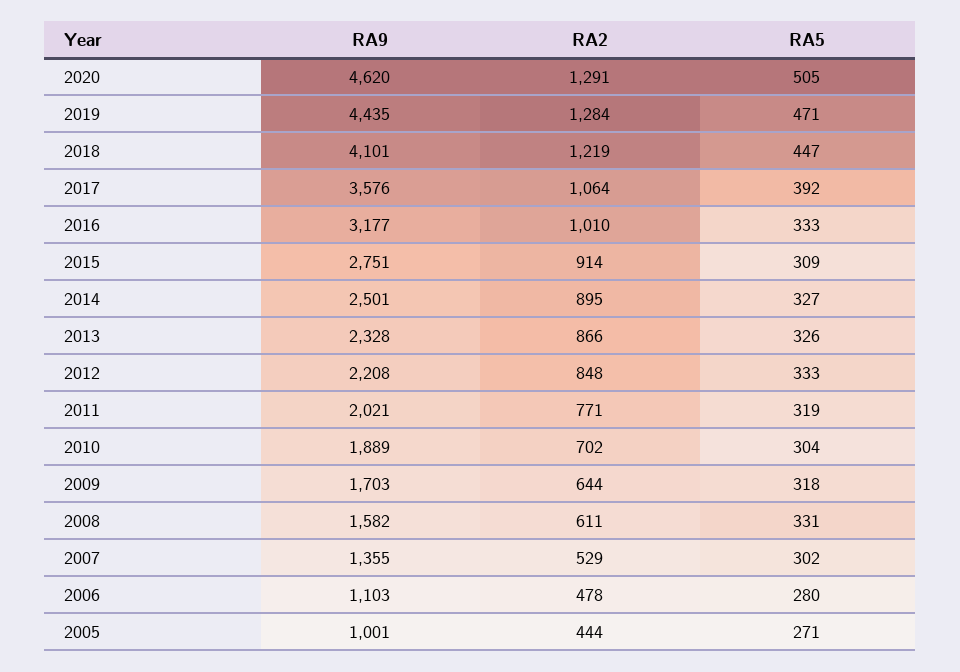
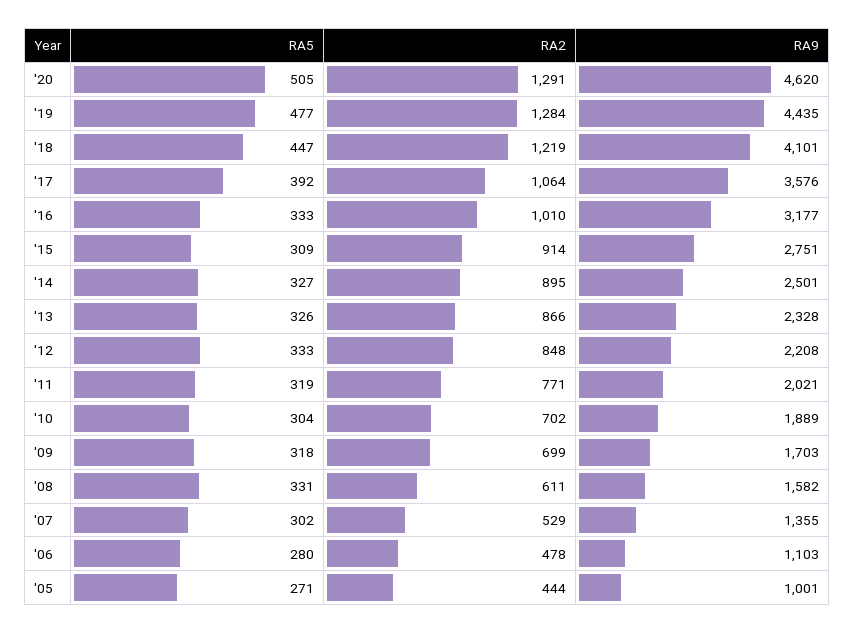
  {
    "RA9": {
      "2020": 4620,
      "2019": 4435,
      "2018": 4101,
      "2017": 3576,
      "2016": 3177,
      "2015": 2751,
      "2014": 2501,
      "2013": 2328,
      "2012": 2208,
      "2011": 2021,
      "2010": 1889,
      "2009": 1703,
      "2008": 1582,
      "2007": 1355,
      "2006": 1103,
      "2005": 1001
    },
    "RA2": {
      "2020": 1291,
      "2019": 1284,
      "2018": 1219,
      "2017": 1064,
      "2016": 1010,
      "2015": 914,
      "2014": 895,
      "2013": 866,
      "2012": 848,
      "2011": 771,
      "2010": 702,
-     "2009": 644,
+     "2009": 699,
      "2008": 611,
      "2007": 529,
      "2006": 478,
      "2005": 444
    },
    "RA5": {
      "2020": 505,
-     "2019": 471,
+     "2019": 477,
      "2018": 447,
      "2017": 392,
      "2016": 333,
      "2015": 309,
      "2014": 327,
      "2013": 326,
      "2012": 333,
      "2011": 319,
      "2010": 304,
      "2009": 318,
      "2008": 331,
      "2007": 302,
      "2006": 280,
      "2005": 271
    }
  }

